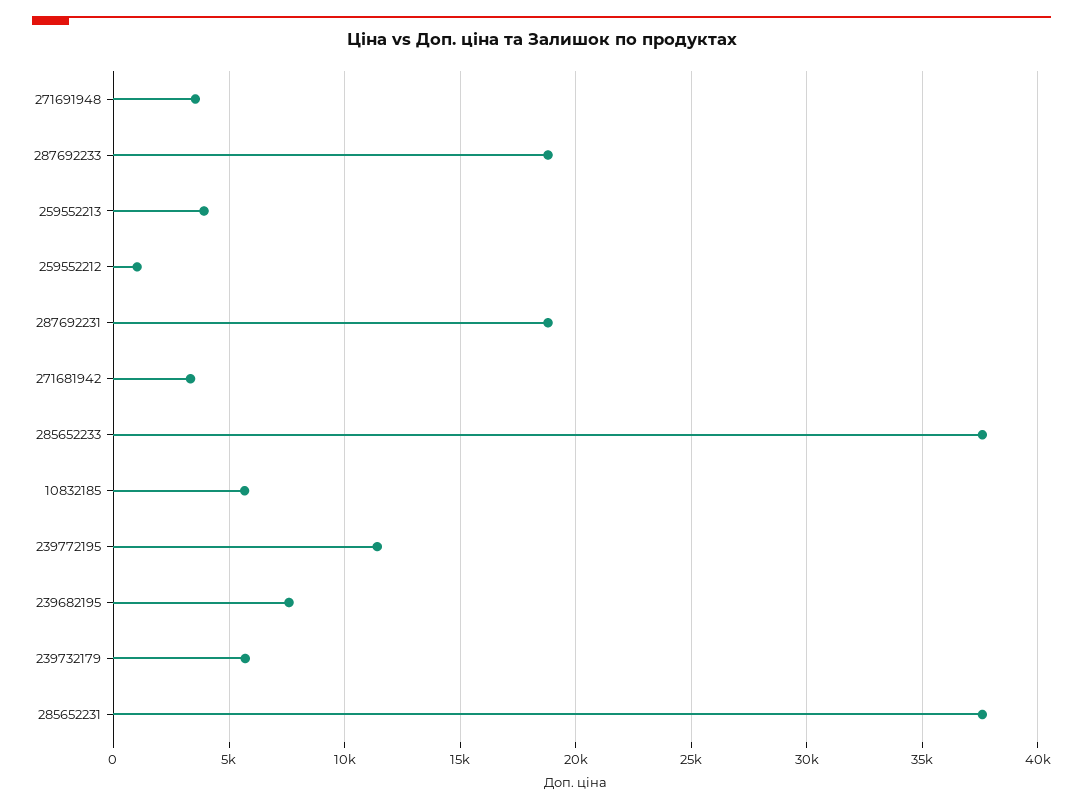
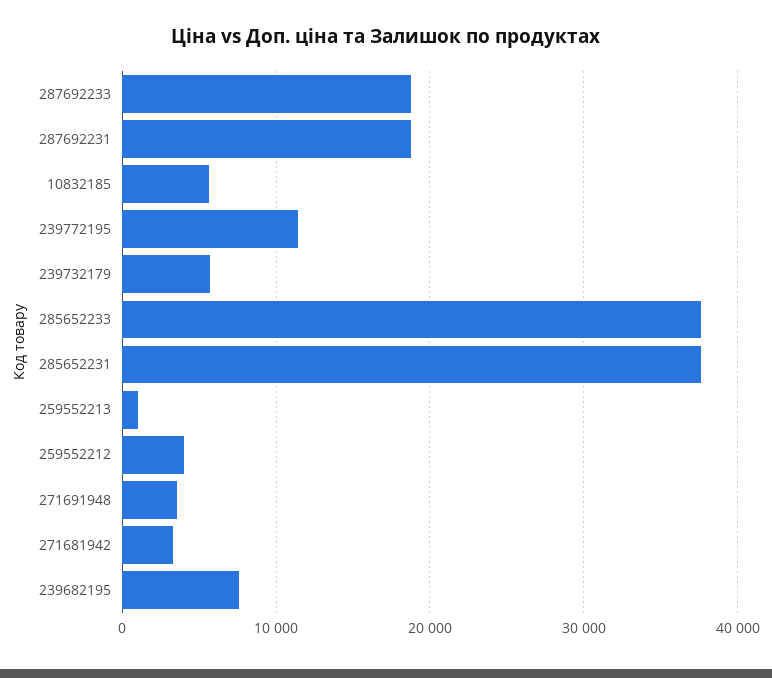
  {
    "271691948": 3500,
    "287692233": 19000,
-   "259552213": 4000,
+   "259552213": 1000,
-   "259552212": 1000,
+   "259552212": 4000,
    "287692231": 19000,
    "271681942": 3500,
    "285652233": 37500,
    "10832185": 5500,
    "239772195": 11500,
    "239682195": 7500,
    "239732179": 5500,
    "285652231": 37500
  }

